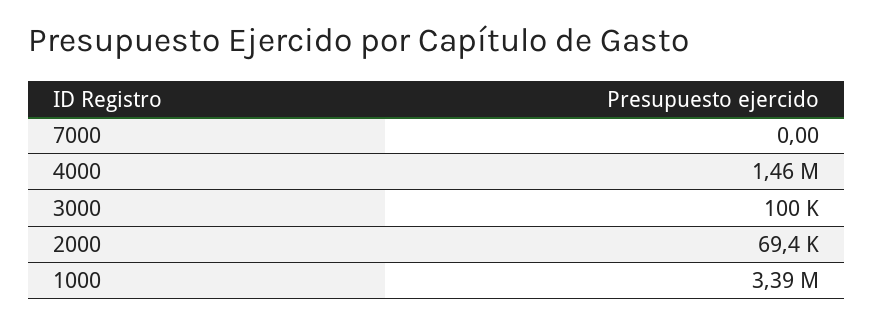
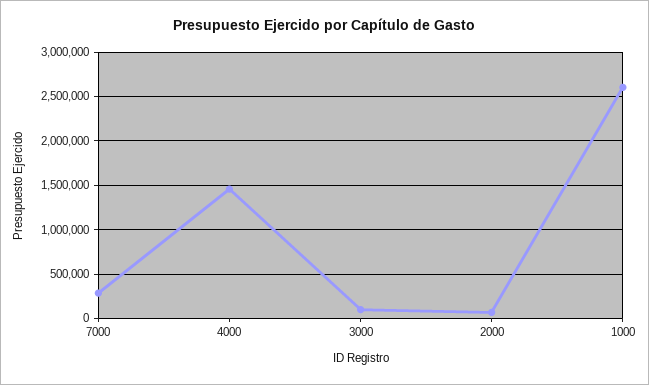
  {
-   "7000": 0,
+   "7000": 300000,
    "4000": 1460000,
    "3000": 100000,
    "2000": 69400,
-   "1000": 3390000
+   "1000": 2600000
  }

